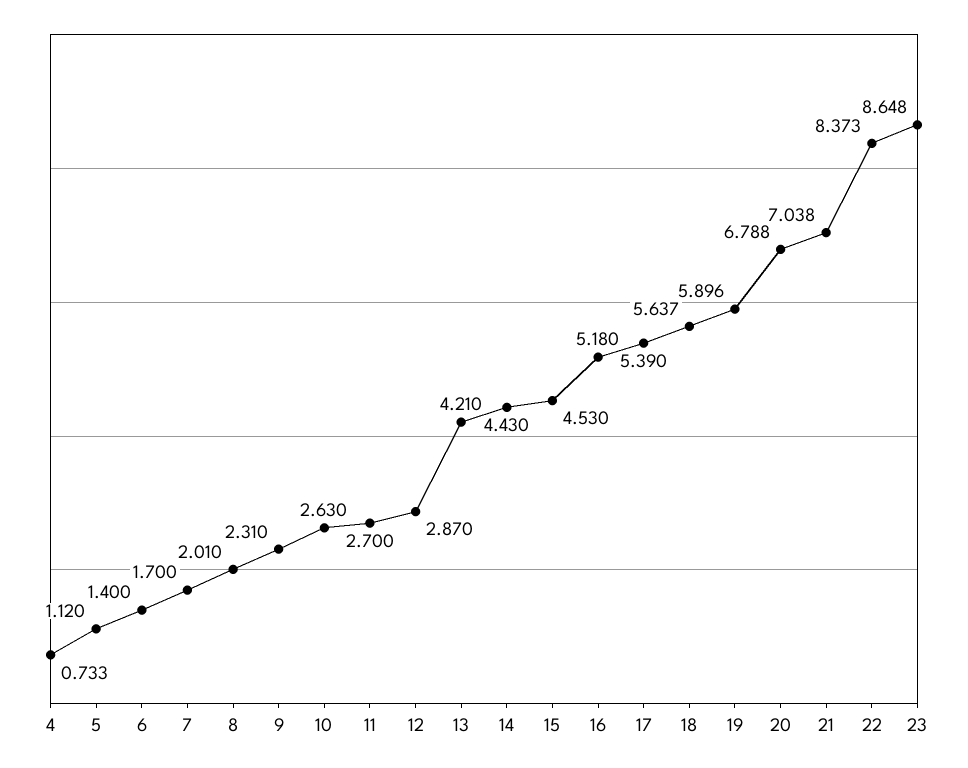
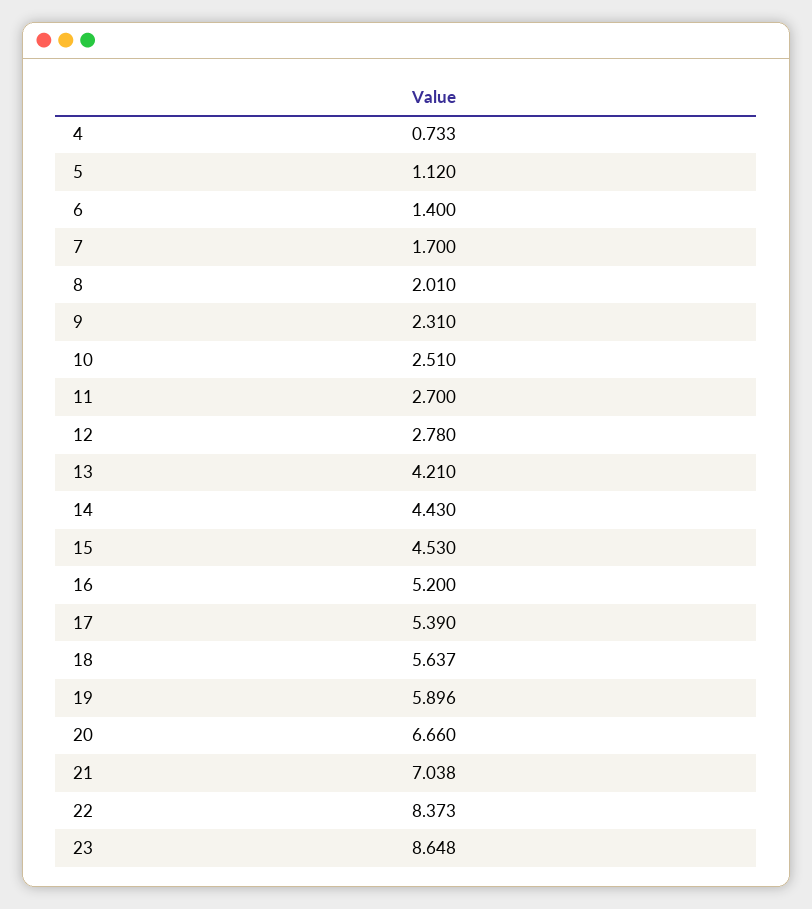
  {
    "4": 0.733,
    "5": 1.12,
    "6": 1.4,
    "7": 1.7,
    "8": 2.01,
    "9": 2.31,
-   "10": 2.63,
+   "10": 2.51,
    "11": 2.7,
-   "12": 2.87,
+   "12": 2.78,
    "13": 4.21,
    "14": 4.43,
    "15": 4.53,
-   "16": 5.18,
+   "16": 5.2,
    "17": 5.39,
    "18": 5.637,
    "19": 5.896,
-   "20": 6.788,
+   "20": 6.66,
    "21": 7.038,
    "22": 8.373,
    "23": 8.648
  }

